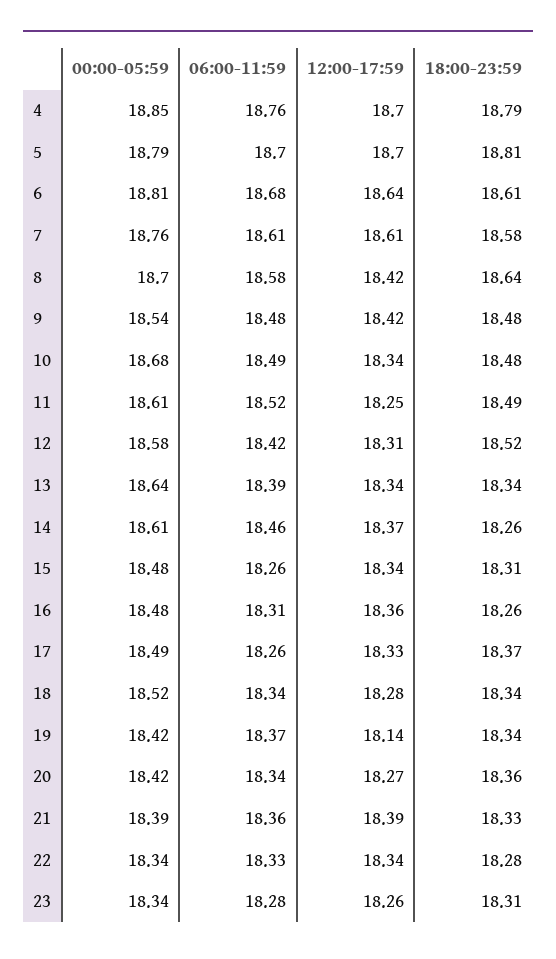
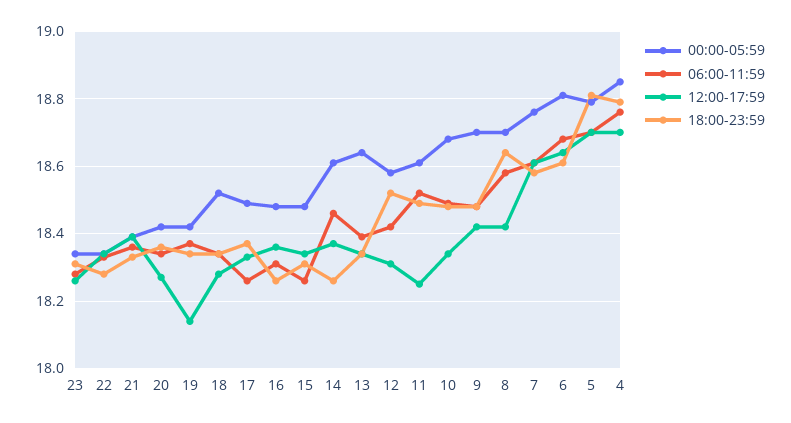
  {
    "00:00-05:59": {
      "4": 18.85,
      "5": 18.79,
      "6": 18.81,
      "7": 18.76,
      "8": 18.7,
-     "9": 18.54,
+     "9": 18.7,
      "10": 18.68,
      "11": 18.61,
      "12": 18.58,
      "13": 18.64,
      "14": 18.61,
      "15": 18.48,
      "16": 18.48,
      "17": 18.49,
      "18": 18.52,
      "19": 18.42,
      "20": 18.42,
      "21": 18.39,
      "22": 18.34,
      "23": 18.34
    },
    "06:00-11:59": {
      "4": 18.76,
      "5": 18.7,
      "6": 18.68,
      "7": 18.61,
      "8": 18.58,
      "9": 18.48,
      "10": 18.49,
      "11": 18.52,
      "12": 18.42,
      "13": 18.39,
      "14": 18.46,
      "15": 18.26,
      "16": 18.31,
      "17": 18.26,
      "18": 18.34,
      "19": 18.37,
      "20": 18.34,
      "21": 18.36,
      "22": 18.33,
      "23": 18.28
    },
    "12:00-17:59": {
      "4": 18.7,
      "5": 18.7,
      "6": 18.64,
      "7": 18.61,
      "8": 18.42,
      "9": 18.42,
      "10": 18.34,
      "11": 18.25,
      "12": 18.31,
      "13": 18.34,
      "14": 18.37,
      "15": 18.34,
      "16": 18.36,
      "17": 18.33,
      "18": 18.28,
      "19": 18.14,
      "20": 18.27,
      "21": 18.39,
      "22": 18.34,
      "23": 18.26
    },
    "18:00-23:59": {
      "4": 18.79,
      "5": 18.81,
      "6": 18.61,
      "7": 18.58,
      "8": 18.64,
      "9": 18.48,
      "10": 18.48,
      "11": 18.49,
      "12": 18.52,
      "13": 18.34,
      "14": 18.26,
      "15": 18.31,
      "16": 18.26,
      "17": 18.37,
      "18": 18.34,
      "19": 18.34,
      "20": 18.36,
      "21": 18.33,
      "22": 18.28,
      "23": 18.31
    }
  }

